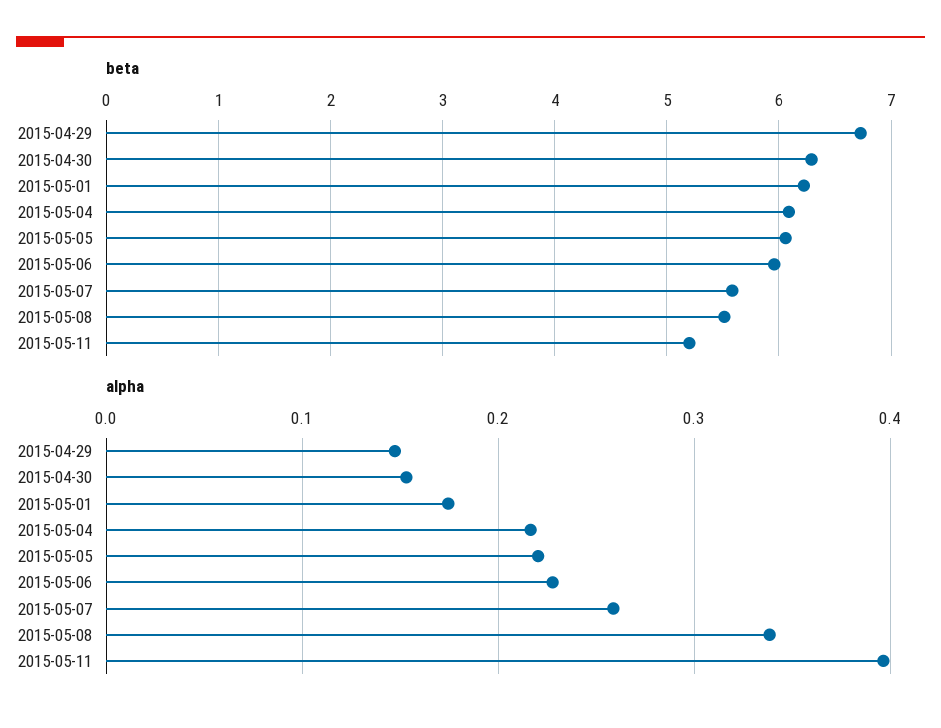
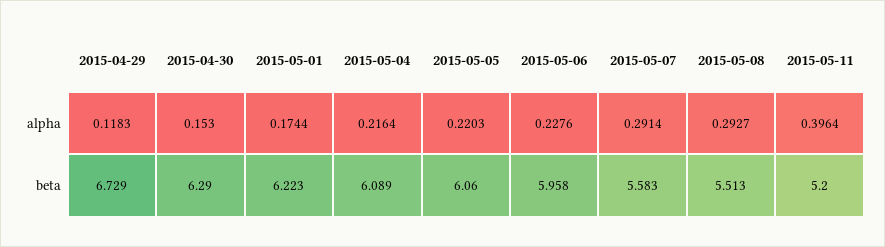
  {
    "beta": {
      "2015-04-29": 6.729,
      "2015-04-30": 6.29,
      "2015-05-01": 6.223,
      "2015-05-04": 6.089,
      "2015-05-05": 6.06,
      "2015-05-06": 5.958,
      "2015-05-07": 5.583,
      "2015-05-08": 5.513,
      "2015-05-11": 5.2
    },
    "alpha": {
-     "2015-04-29": 0.15,
+     "2015-04-29": 0.1183,
      "2015-04-30": 0.153,
      "2015-05-01": 0.1744,
      "2015-05-04": 0.2164,
      "2015-05-05": 0.2203,
      "2015-05-06": 0.2276,
-     "2015-05-07": 0.26,
+     "2015-05-07": 0.2914,
-     "2015-05-08": 0.34,
+     "2015-05-08": 0.2927,
      "2015-05-11": 0.3964
    }
  }

